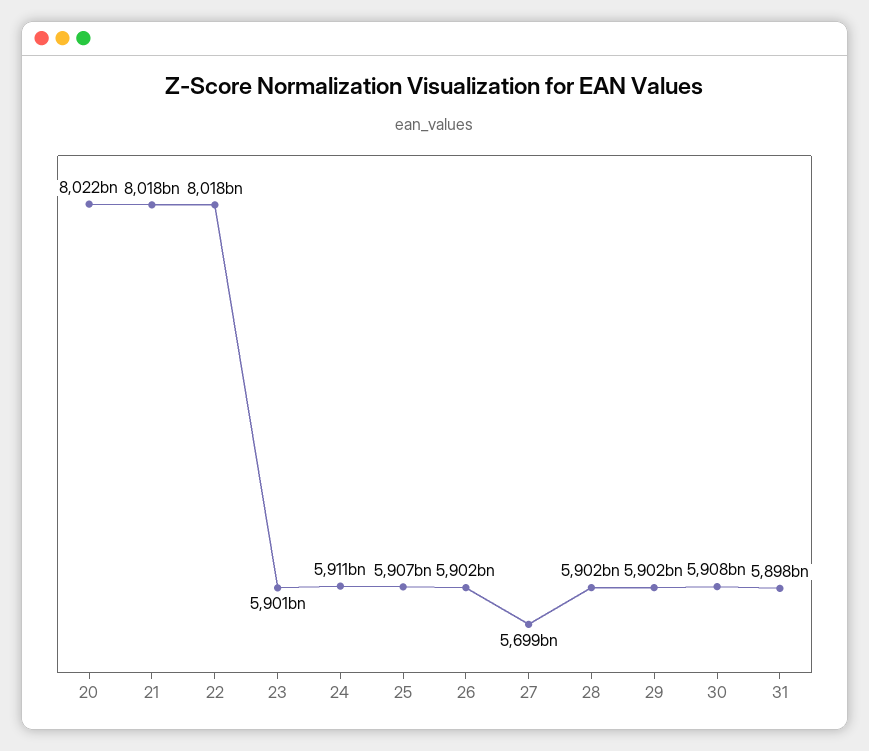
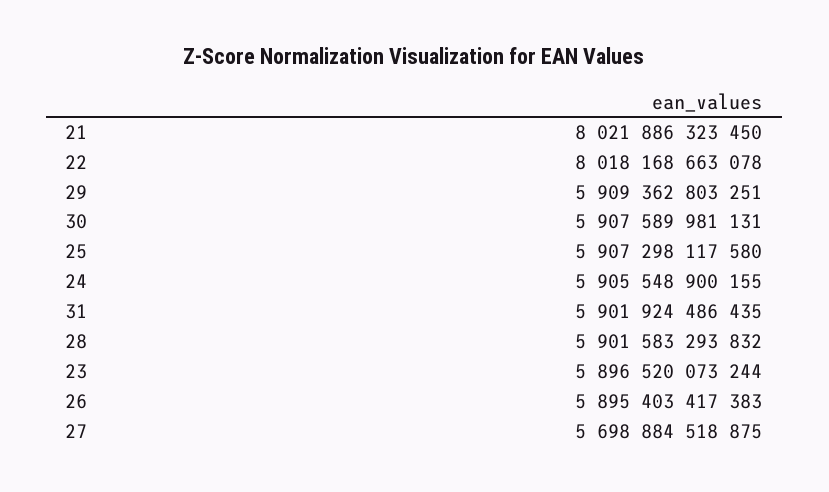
  {
-   "20": 8022000000000,
-   "21": 8018000000000,
+   "21": 8021886323450,
    "22": 8018168663078,
-   "23": 5901000000000,
+   "23": 5896520073244,
-   "24": 5911000000000,
+   "24": 5905548900155,
    "25": 5907298117580,
-   "26": 5902000000000,
+   "26": 5895403417383,
    "27": 5698884518875,
    "28": 5901583293832,
-   "29": 5902000000000,
+   "29": 5909362803251,
    "30": 5907589981131,
-   "31": 5898000000000
+   "31": 5901924486435
  }

